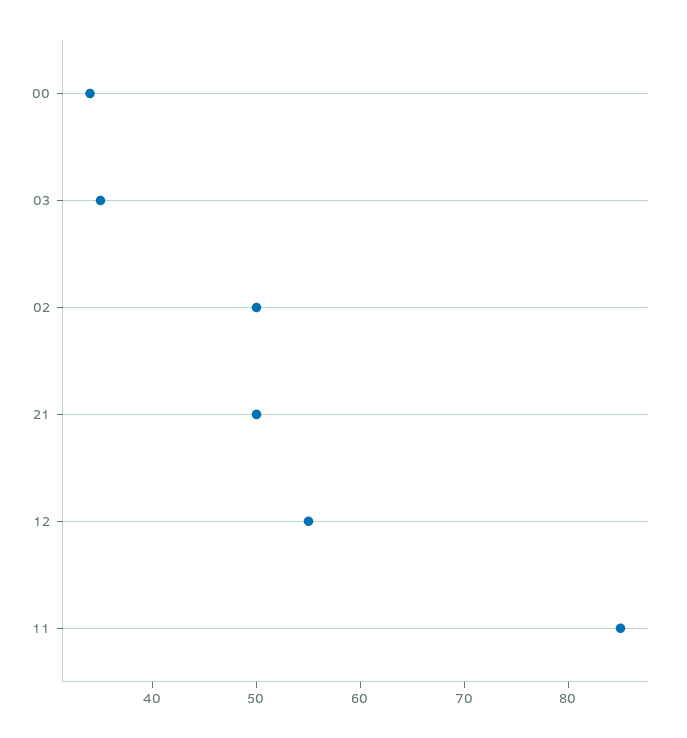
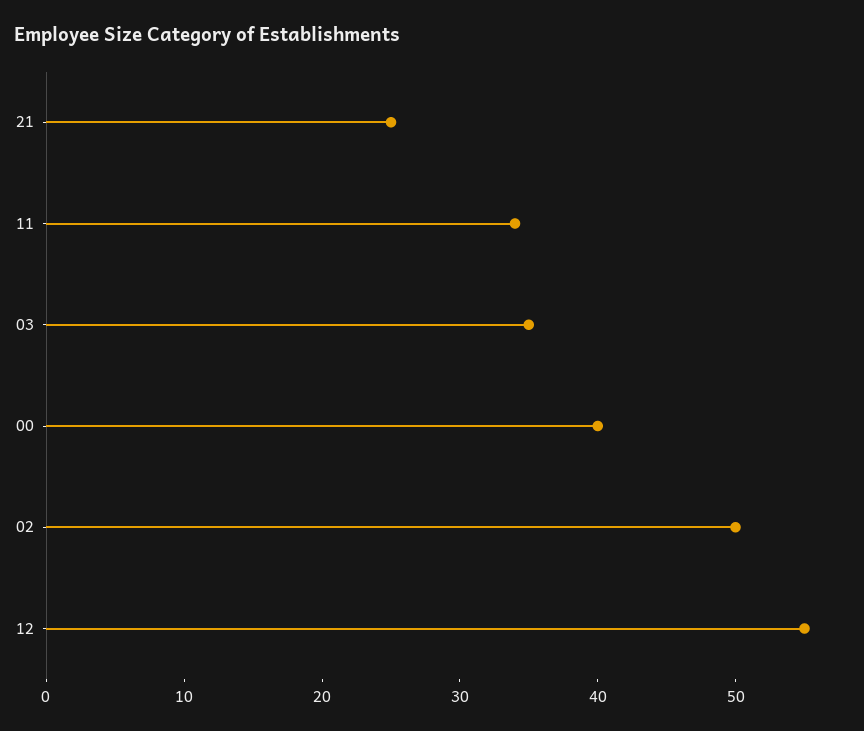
  {
-   "00": 34,
+   "00": 40,
    "03": 35,
    "02": 50,
-   "21": 50,
+   "21": 25,
    "12": 55,
-   "11": 85
+   "11": 34
  }

